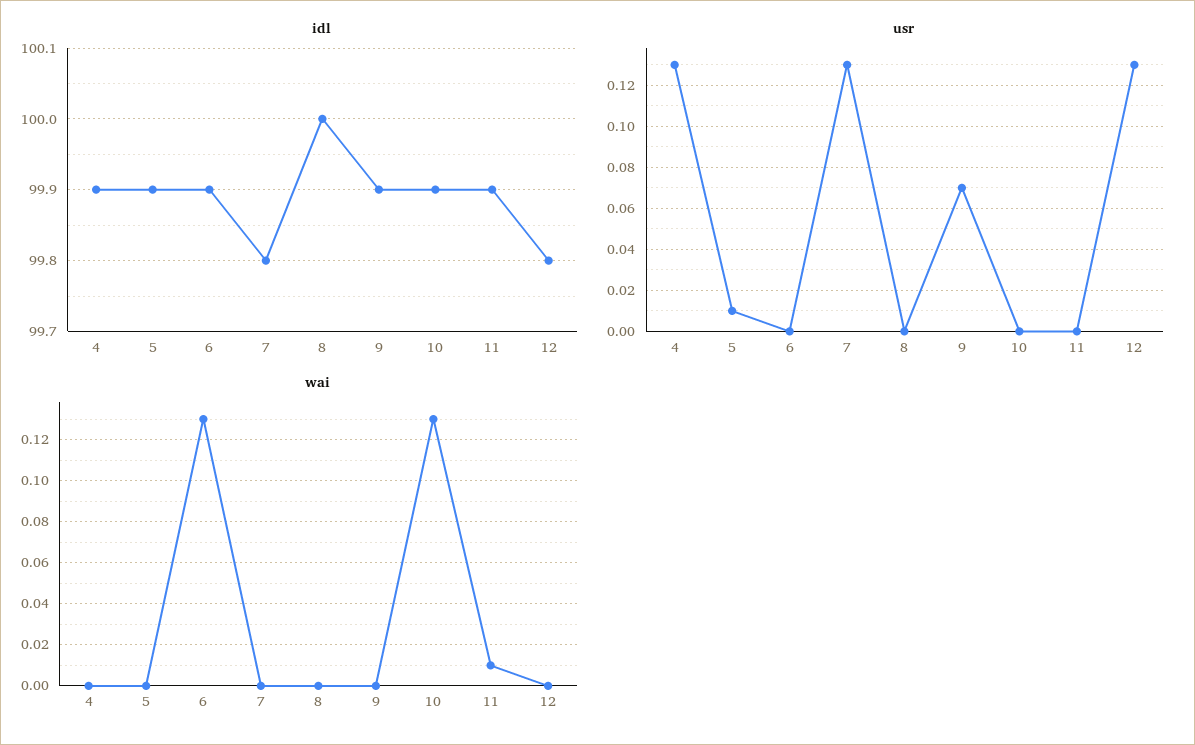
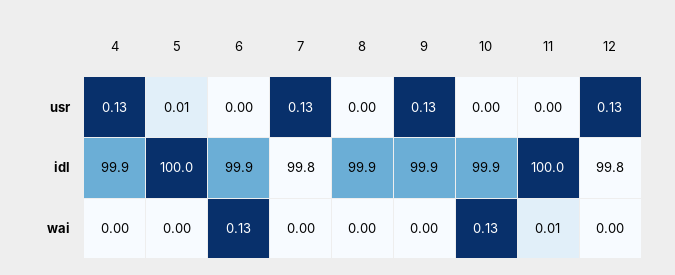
  {
    "idl": {
      "4": 99.9,
-     "5": 99.9,
+     "5": 100,
      "6": 99.9,
      "7": 99.8,
-     "8": 100,
+     "8": 99.9,
      "9": 99.9,
      "10": 99.9,
-     "11": 99.9,
+     "11": 100,
      "12": 99.8
    },
    "usr": {
      "4": 0.13,
      "5": 0.01,
      "6": 0,
      "7": 0.13,
      "8": 0,
-     "9": 0.07,
+     "9": 0.13,
      "10": 0,
      "11": 0,
      "12": 0.13
    },
    "wai": {
      "4": 0,
      "5": 0,
      "6": 0.13,
      "7": 0,
      "8": 0,
      "9": 0,
      "10": 0.13,
      "11": 0.01,
      "12": 0
    }
  }

